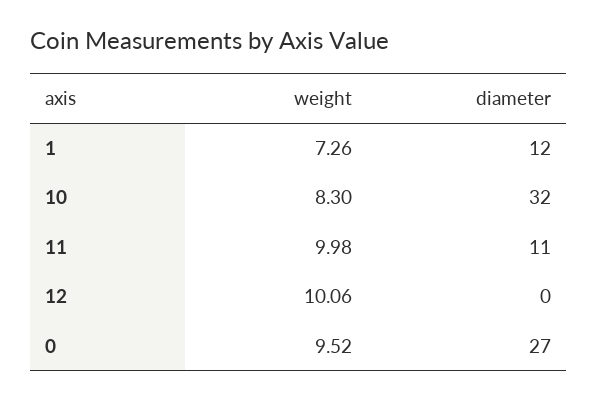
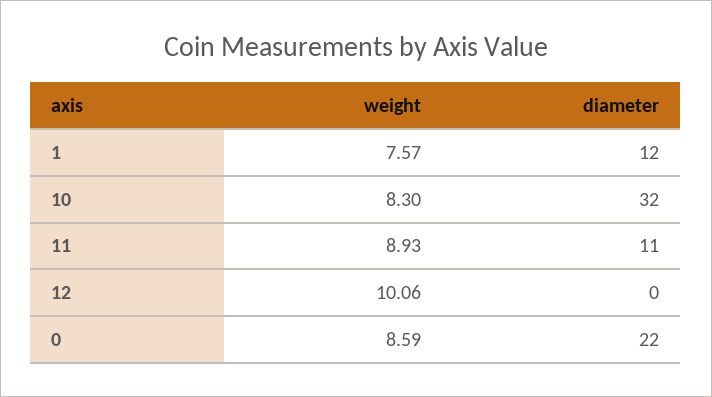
  {
    "weight": {
-     "1": 7.26,
+     "1": 7.57,
      "10": 8.3,
-     "11": 9.98,
+     "11": 8.93,
      "12": 10.06,
-     "0": 9.52
+     "0": 8.59
    },
    "diameter": {
      "1": 12,
      "10": 32,
      "11": 11,
      "12": 0,
-     "0": 27
+     "0": 22
    }
  }

